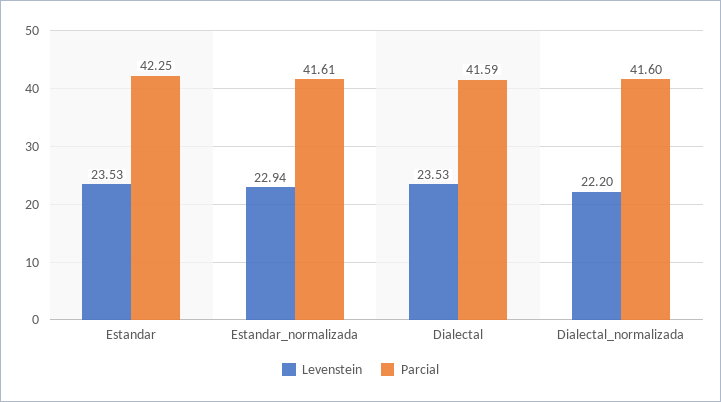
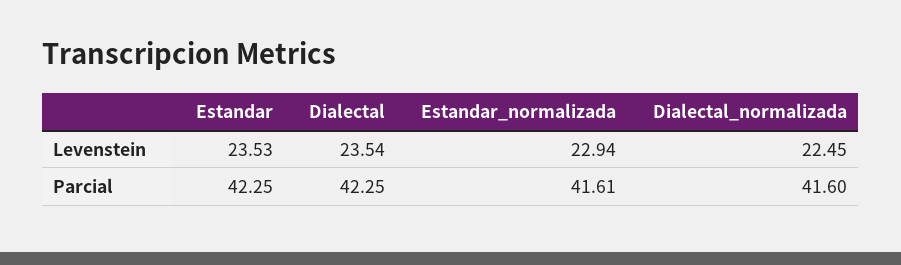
  {
    "Levenstein": {
      "Estandar": 23.53,
      "Estandar_normalizada": 22.94,
-     "Dialectal": 23.53,
+     "Dialectal": 23.54,
-     "Dialectal_normalizada": 22.2
+     "Dialectal_normalizada": 22.45
    },
    "Parcial": {
      "Estandar": 42.25,
      "Estandar_normalizada": 41.61,
-     "Dialectal": 41.59,
+     "Dialectal": 42.25,
      "Dialectal_normalizada": 41.6
    }
  }

